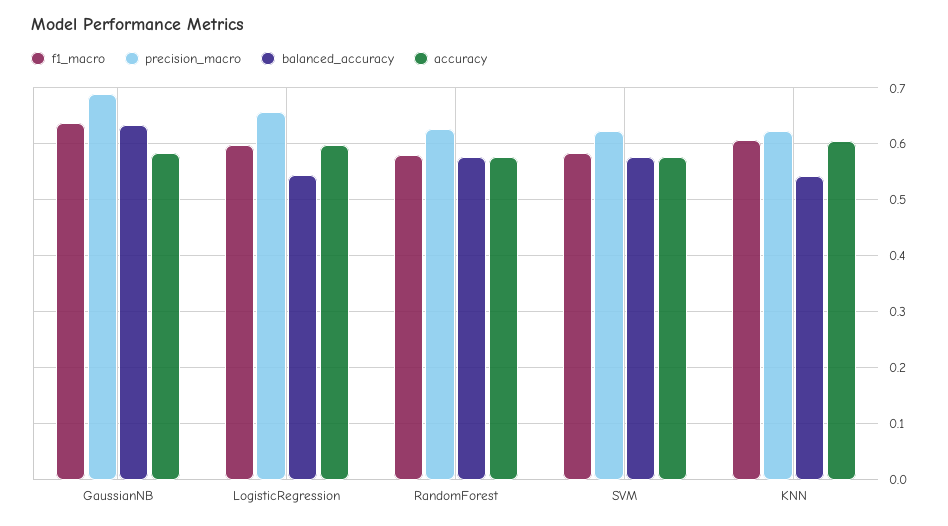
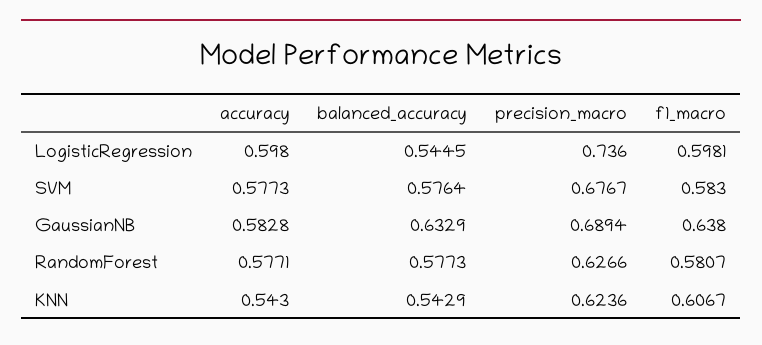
  {
    "f1_macro": {
      "GaussianNB": 0.638,
      "LogisticRegression": 0.5981,
      "RandomForest": 0.5807,
      "SVM": 0.583,
      "KNN": 0.6067
    },
    "precision_macro": {
      "GaussianNB": 0.6894,
-     "LogisticRegression": 0.66,
+     "LogisticRegression": 0.736,
      "RandomForest": 0.6266,
-     "SVM": 0.62,
+     "SVM": 0.6767,
      "KNN": 0.6236
    },
    "balanced_accuracy": {
      "GaussianNB": 0.6329,
      "LogisticRegression": 0.5445,
      "RandomForest": 0.5773,
      "SVM": 0.5764,
      "KNN": 0.5429
    },
    "accuracy": {
      "GaussianNB": 0.5828,
      "LogisticRegression": 0.598,
      "RandomForest": 0.5771,
      "SVM": 0.5773,
-     "KNN": 0.6
+     "KNN": 0.543
    }
  }

